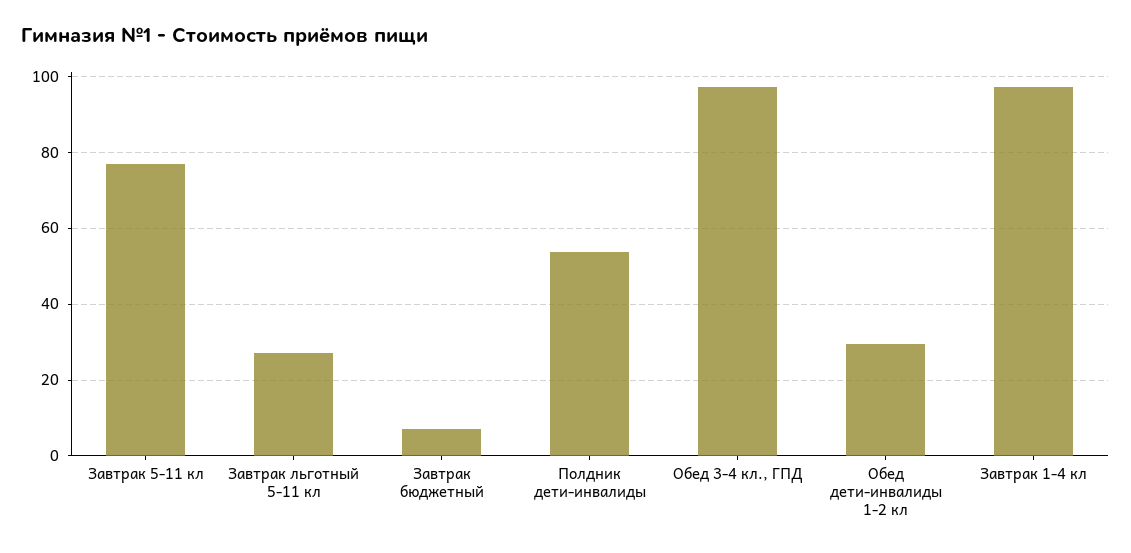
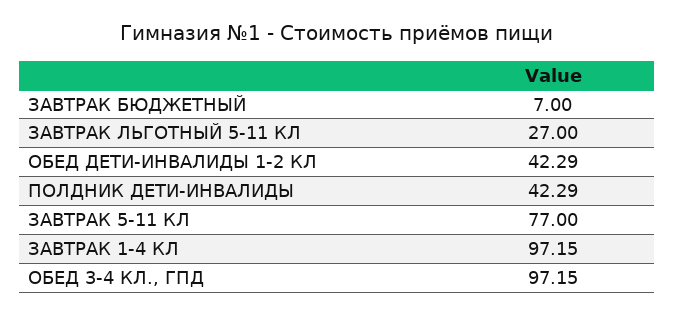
  {
    "Завтрак 5-11 кл": 77,
    "Завтрак льготный 5-11 кл": 27,
    "Завтрак бюджетный": 7,
-   "Полдник дети-инвалиды": 54,
+   "Полдник дети-инвалиды": 42.29,
    "Обед 3-4 кл., ГПД": 97.15,
-   "Обед дети-инвалиды 1-2 кл": 30,
+   "Обед дети-инвалиды 1-2 кл": 42.29,
    "Завтрак 1-4 кл": 97.15
  }

